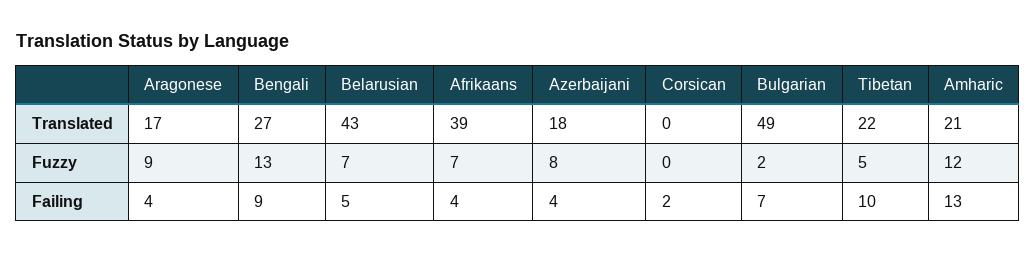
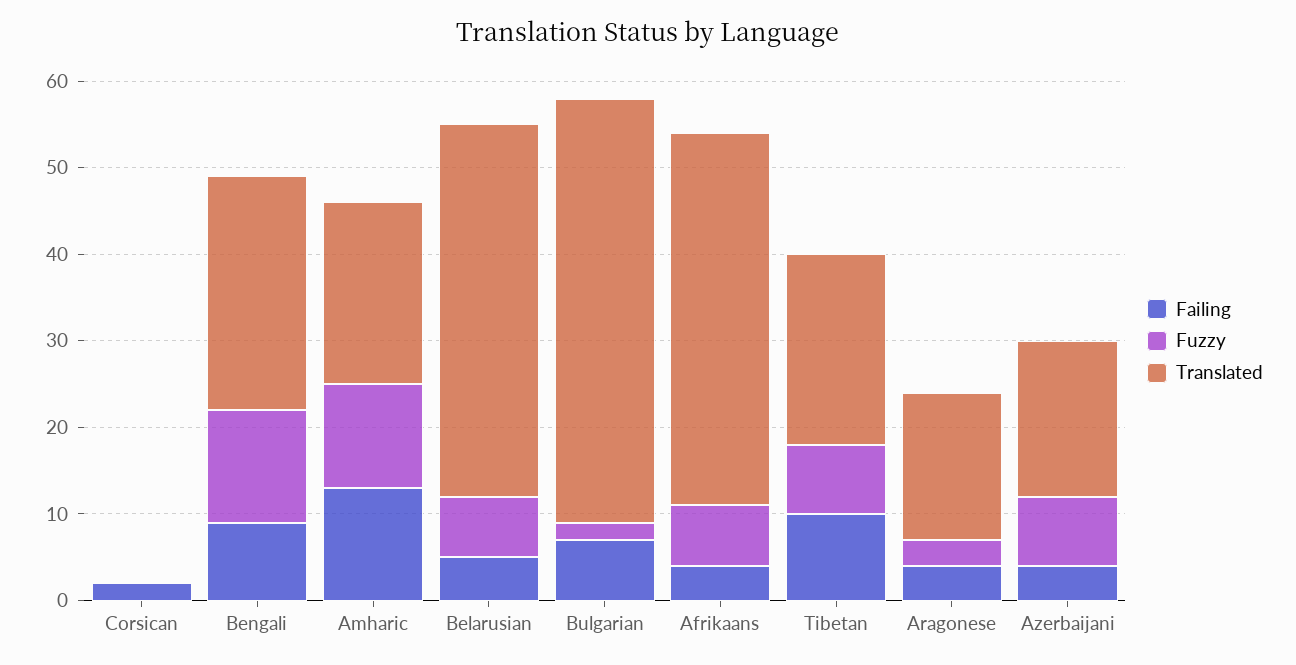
  {
    "Translated": {
      "Aragonese": 17,
      "Bengali": 27,
      "Belarusian": 43,
-     "Afrikaans": 39,
+     "Afrikaans": 43,
      "Azerbaijani": 18,
      "Corsican": 0,
      "Bulgarian": 49,
      "Tibetan": 22,
      "Amharic": 21
    },
    "Fuzzy": {
-     "Aragonese": 9,
+     "Aragonese": 3,
      "Bengali": 13,
      "Belarusian": 7,
      "Afrikaans": 7,
      "Azerbaijani": 8,
      "Corsican": 0,
      "Bulgarian": 2,
-     "Tibetan": 5,
+     "Tibetan": 8,
      "Amharic": 12
    },
    "Failing": {
      "Aragonese": 4,
      "Bengali": 9,
      "Belarusian": 5,
      "Afrikaans": 4,
      "Azerbaijani": 4,
      "Corsican": 2,
      "Bulgarian": 7,
      "Tibetan": 10,
      "Amharic": 13
    }
  }

